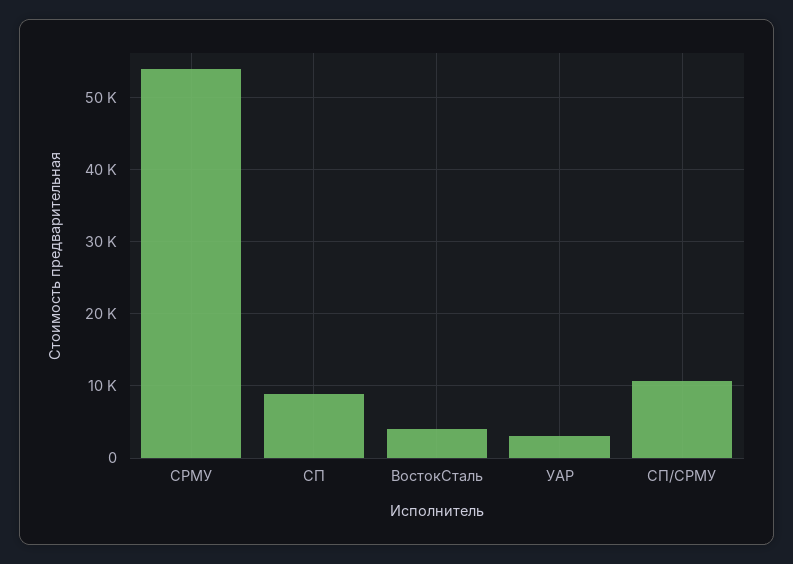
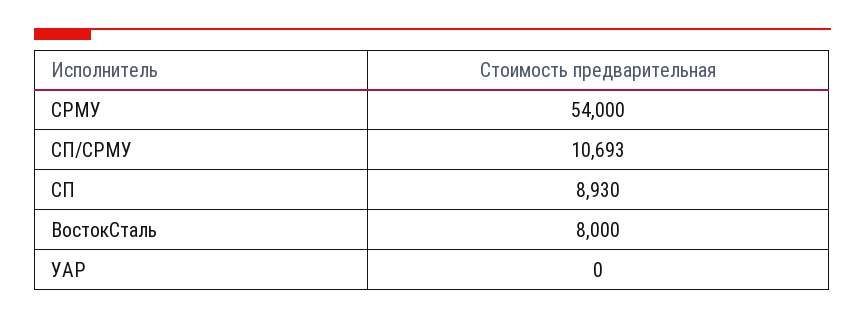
  {
    "СРМУ": 54000,
    "СП": 8930,
-   "ВостокСталь": 4000,
+   "ВостокСталь": 8000,
-   "УАР": 3000,
+   "УАР": 0,
    "СП/СРМУ": 10693
  }

